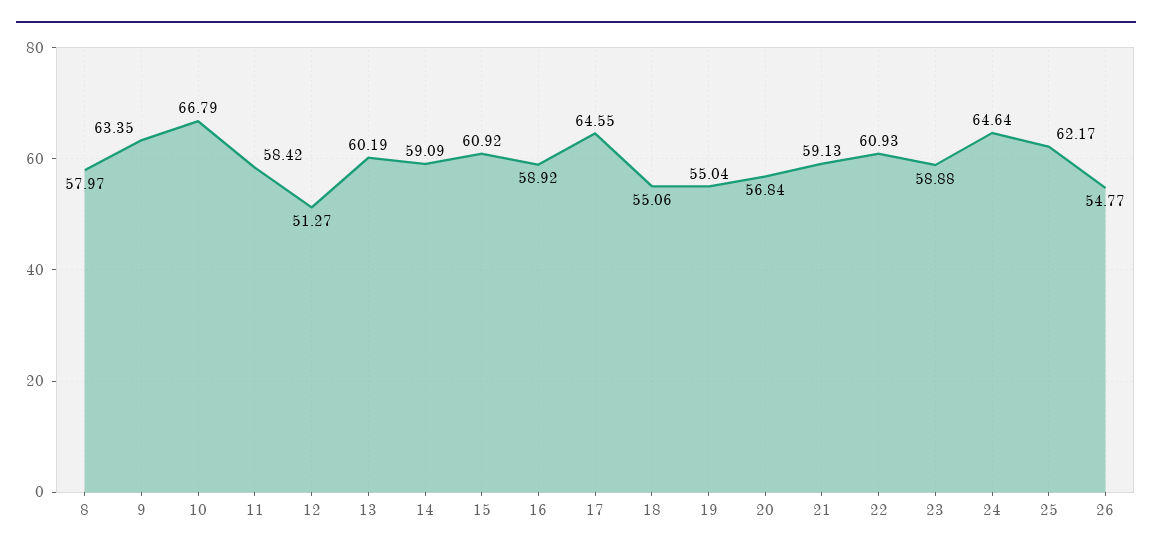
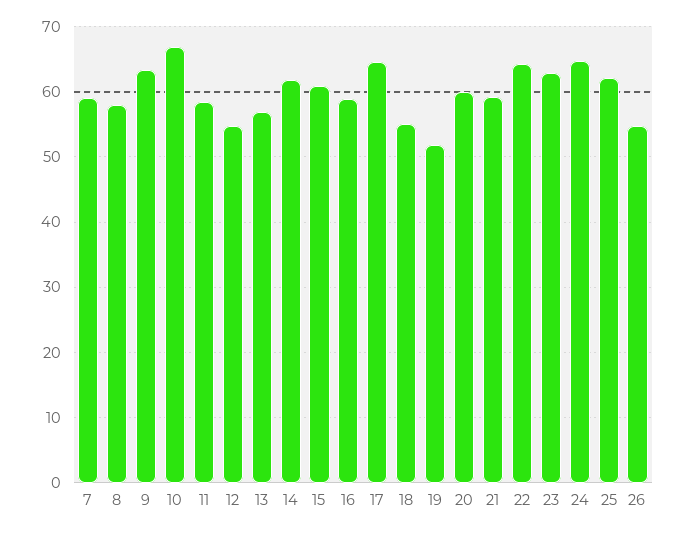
  {
    "8": 57.97,
    "9": 63.35,
    "10": 66.79,
    "11": 58.42,
-   "12": 51.27,
+   "12": 55,
-   "13": 60.19,
+   "13": 57,
-   "14": 59.09,
+   "14": 62,
    "15": 60.92,
    "16": 58.92,
    "17": 64.55,
    "18": 55.06,
-   "19": 55.04,
+   "19": 52,
-   "20": 56.84,
+   "20": 60,
    "21": 59.13,
-   "22": 60.93,
+   "22": 64,
-   "23": 58.88,
+   "23": 63,
    "24": 64.64,
    "25": 62.17,
-   "26": 54.77
+   "26": 54.77,
+   "7": 59
  }

